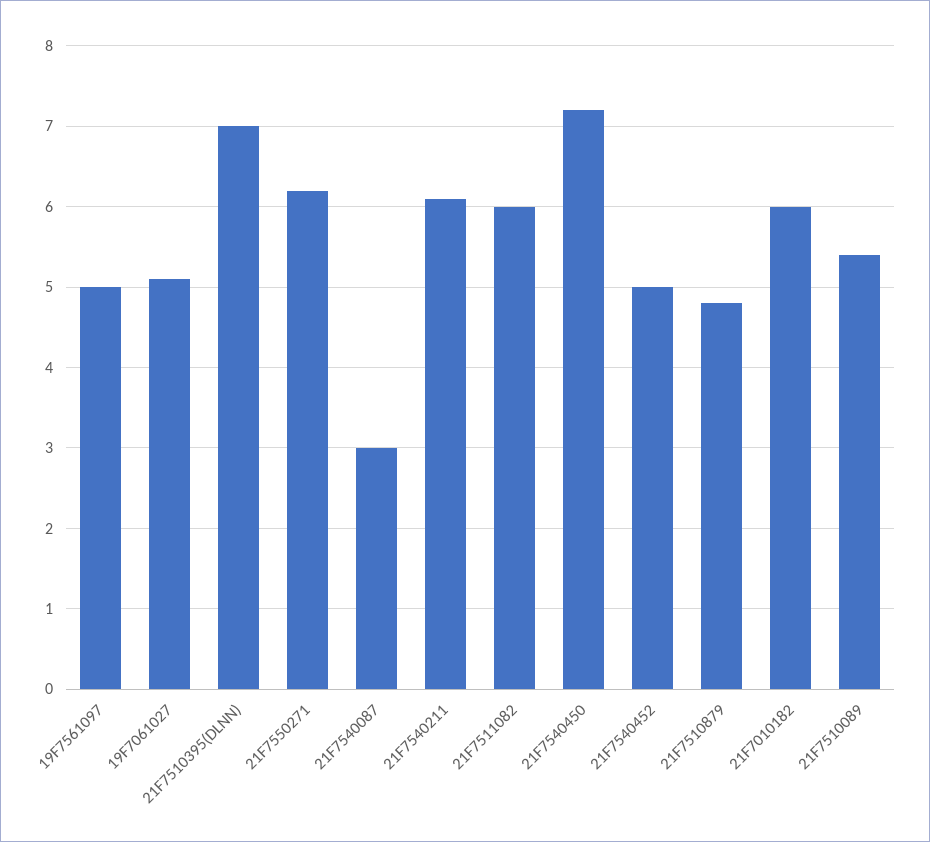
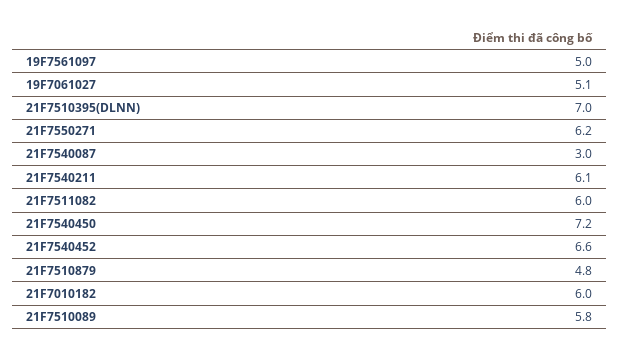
  {
    "19F7561097": 5,
    "19F7061027": 5.1,
    "21F7510395(DLNN)": 7,
    "21F7550271": 6.2,
    "21F7540087": 3,
    "21F7540211": 6.1,
    "21F7511082": 6,
    "21F7540450": 7.2,
-   "21F7540452": 5,
+   "21F7540452": 6.6,
    "21F7510879": 4.8,
    "21F7010182": 6,
-   "21F7510089": 5.4
+   "21F7510089": 5.8
  }

